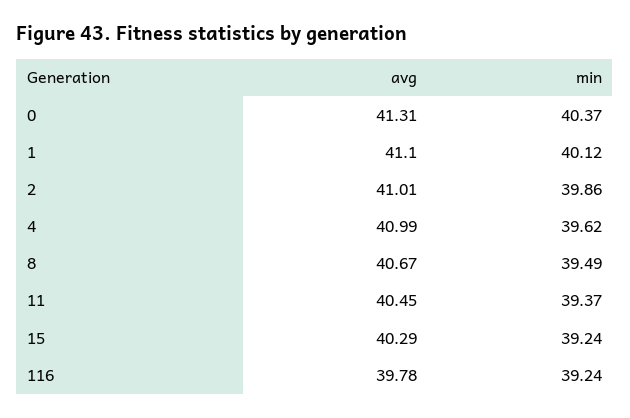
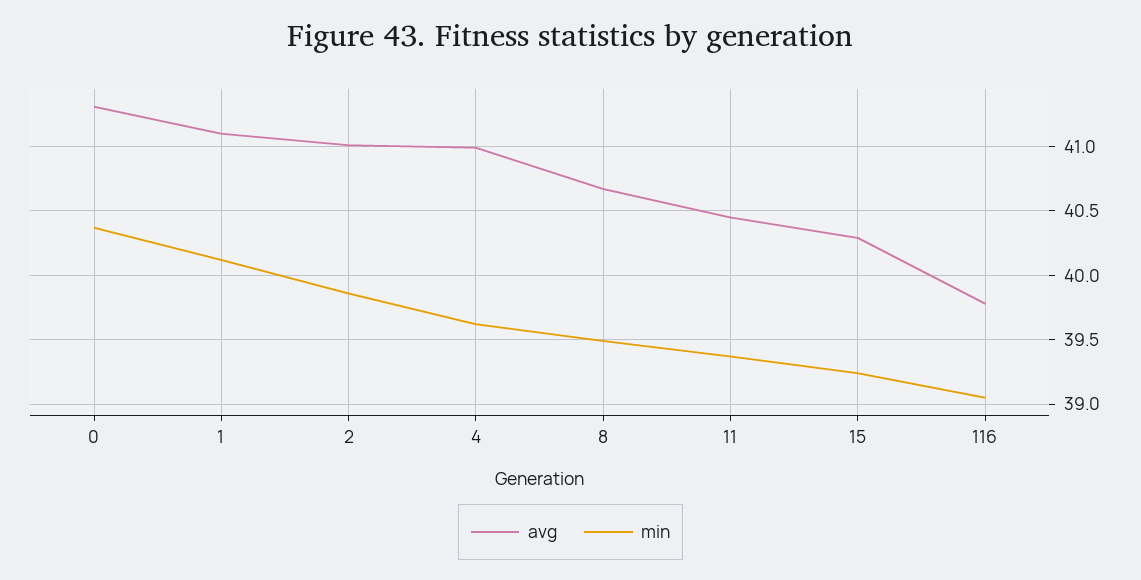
  {
    "avg": {
      "0": 41.31,
      "1": 41.1,
      "2": 41.01,
      "4": 40.99,
      "8": 40.67,
      "11": 40.45,
      "15": 40.29,
      "116": 39.78
    },
    "min": {
      "0": 40.37,
      "1": 40.12,
      "2": 39.86,
      "4": 39.62,
      "8": 39.49,
      "11": 39.37,
      "15": 39.24,
-     "116": 39.24
+     "116": 39.05
    }
  }

